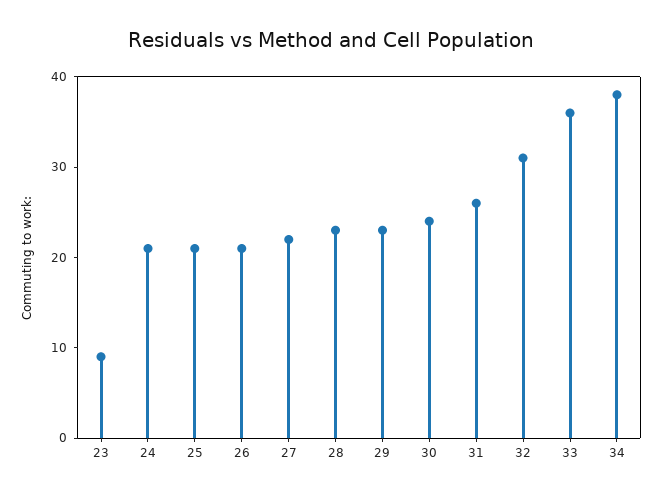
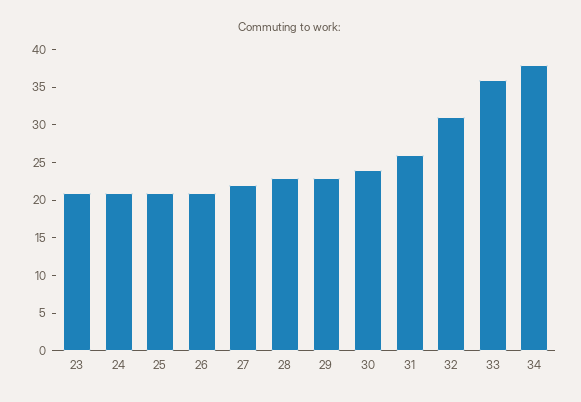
  {
-   "23": 9,
+   "23": 20,
    "24": 21,
    "25": 21,
    "26": 21,
    "27": 22,
    "28": 23,
    "29": 23,
    "30": 24,
    "31": 26,
    "32": 31,
    "33": 36,
    "34": 38
  }

